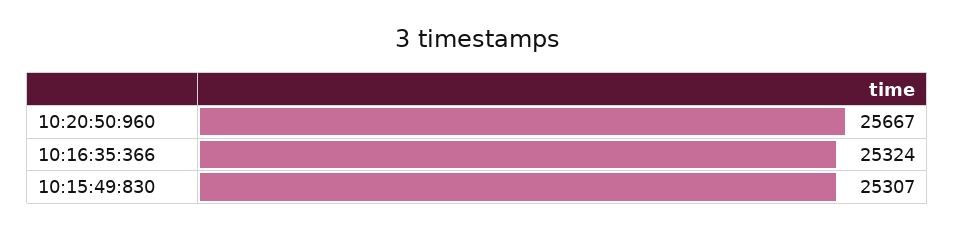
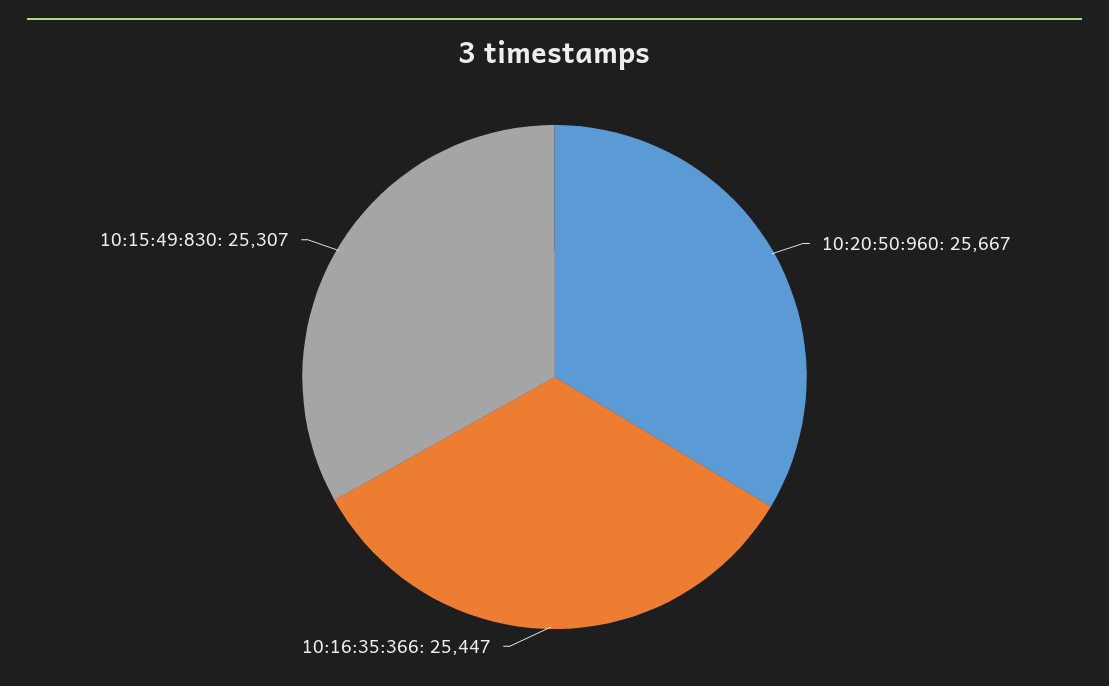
  {
    "10:20:50:960": 25667,
-   "10:16:35:366": 25324,
+   "10:16:35:366": 25447,
    "10:15:49:830": 25307
  }

